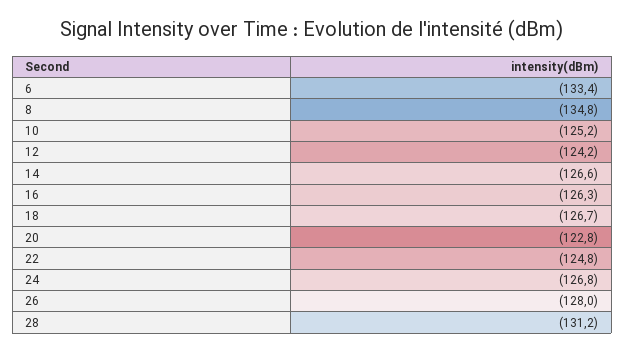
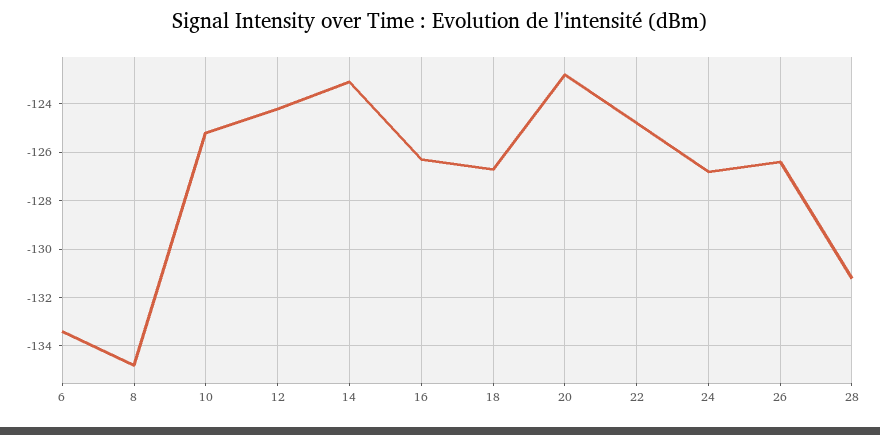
  {
    "6": -133.4,
    "8": -134.8,
    "10": -125.2,
    "12": -124.2,
-   "14": -126.6,
+   "14": -123,
    "16": -126.3,
    "18": -126.7,
    "20": -122.8,
    "22": -124.8,
    "24": -126.8,
-   "26": -128,
+   "26": -126.5,
    "28": -131.2
  }

